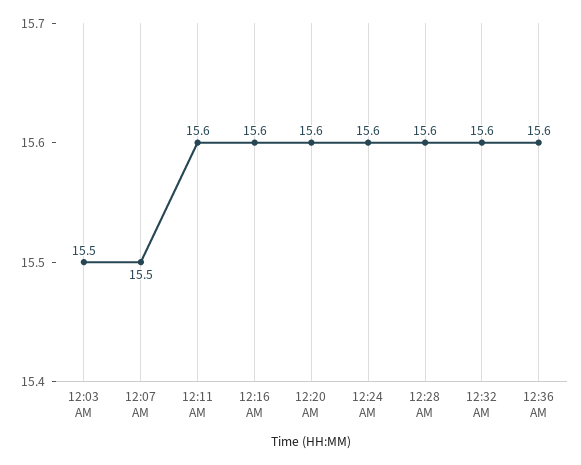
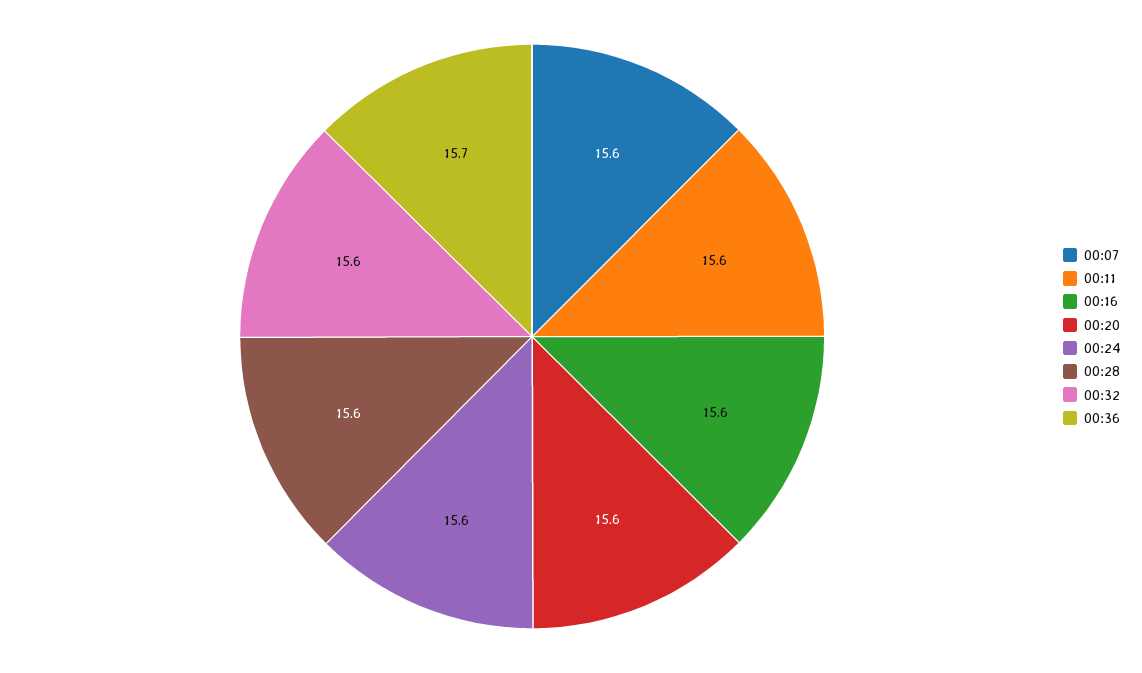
  {
-   "12:03 AM": 15.5,
-   "12:07 AM": 15.5,
+   "12:07 AM": 15.6,
    "12:11 AM": 15.6,
    "12:16 AM": 15.6,
    "12:20 AM": 15.6,
    "12:24 AM": 15.6,
    "12:28 AM": 15.6,
    "12:32 AM": 15.6,
-   "12:36 AM": 15.6
+   "12:36 AM": 15.7
  }

